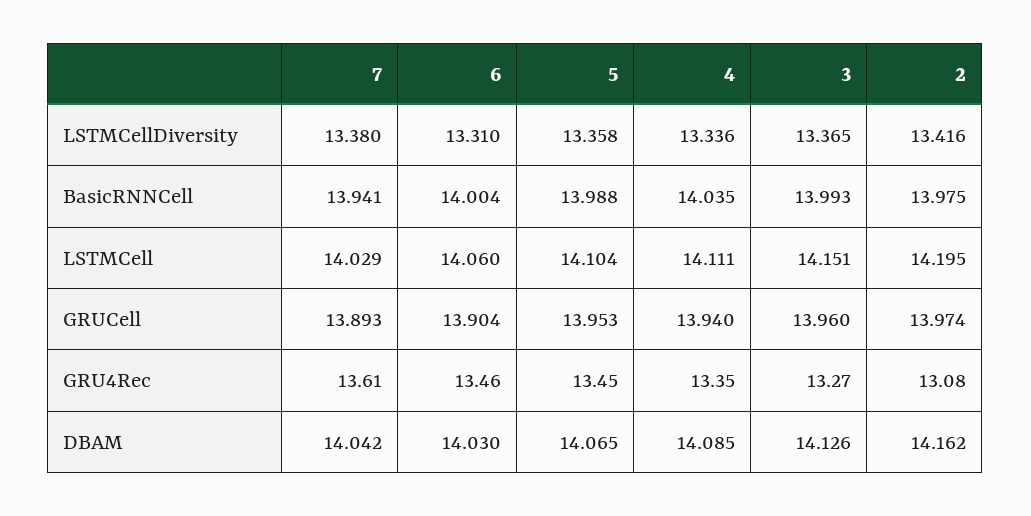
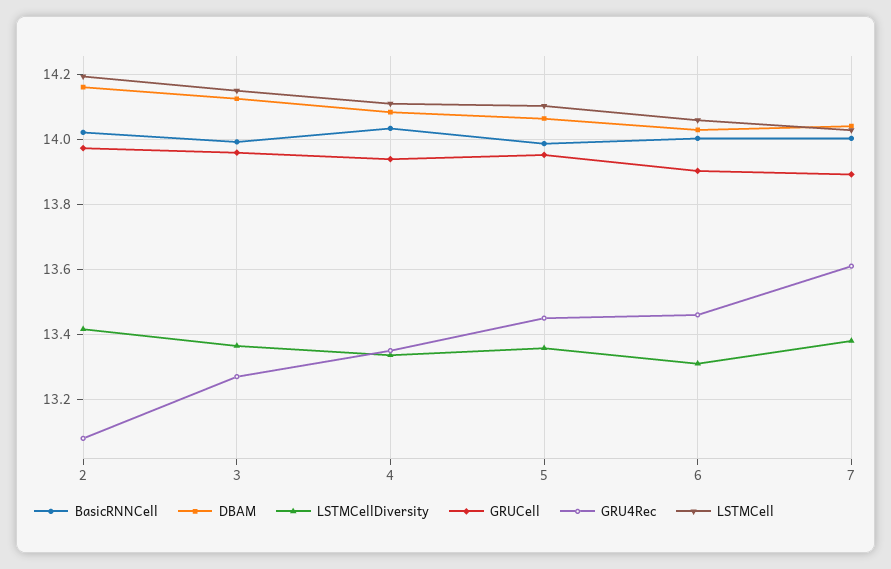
  {
    "LSTMCellDiversity": {
      "7": 13.38,
      "6": 13.31,
      "5": 13.358,
      "4": 13.336,
      "3": 13.365,
      "2": 13.416
    },
    "BasicRNNCell": {
-     "7": 13.941,
+     "7": 14,
      "6": 14.004,
      "5": 13.988,
      "4": 14.035,
      "3": 13.993,
-     "2": 13.975
+     "2": 14.02
    },
    "LSTMCell": {
      "7": 14.029,
      "6": 14.06,
      "5": 14.104,
      "4": 14.111,
      "3": 14.151,
      "2": 14.195
    },
    "GRUCell": {
      "7": 13.893,
      "6": 13.904,
      "5": 13.953,
      "4": 13.94,
      "3": 13.96,
      "2": 13.974
    },
    "GRU4Rec": {
      "7": 13.61,
      "6": 13.46,
      "5": 13.45,
      "4": 13.35,
      "3": 13.27,
      "2": 13.08
    },
    "DBAM": {
      "7": 14.042,
      "6": 14.03,
      "5": 14.065,
      "4": 14.085,
      "3": 14.126,
      "2": 14.162
    }
  }

